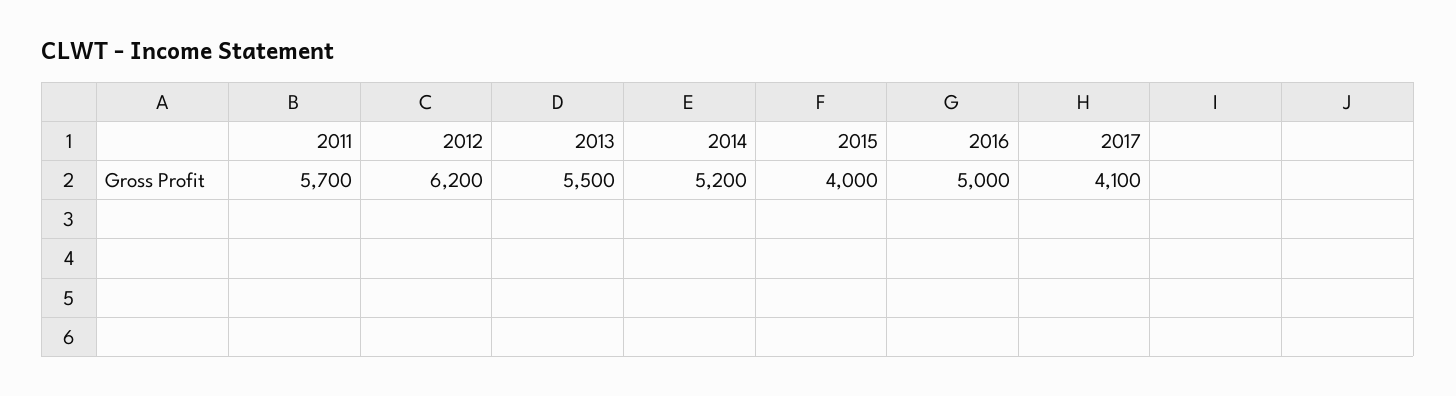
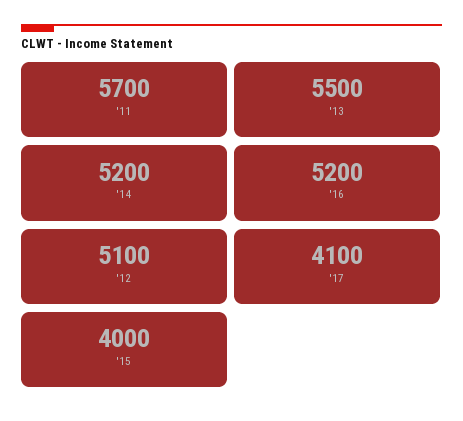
  {
    "2011": 5700,
-   "2012": 6200,
+   "2012": 5100,
    "2013": 5500,
    "2014": 5200,
    "2015": 4000,
-   "2016": 5000,
+   "2016": 5200,
    "2017": 4100
  }

